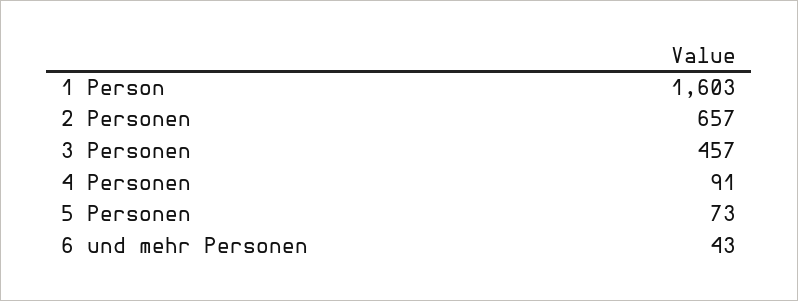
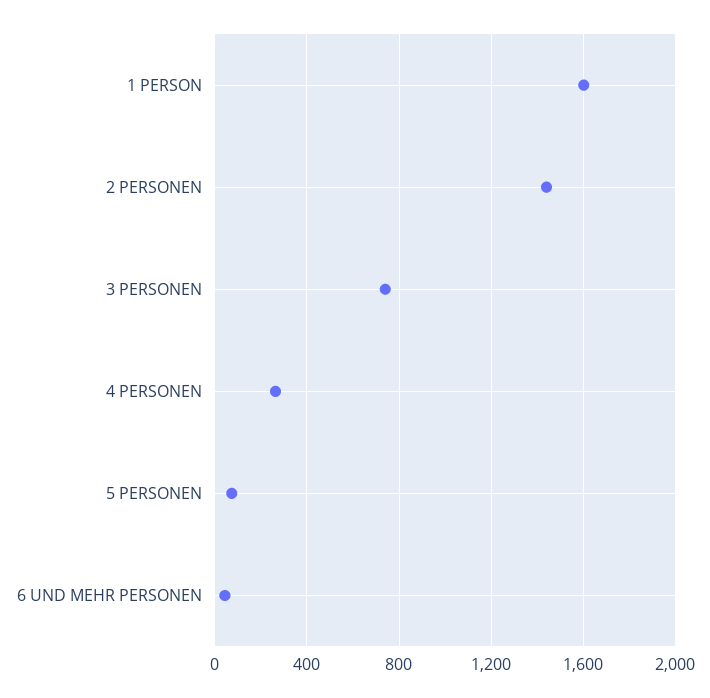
  {
    "1 Person": 1603,
-   "2 Personen": 657,
+   "2 Personen": 1450,
-   "3 Personen": 457,
+   "3 Personen": 750,
-   "4 Personen": 91,
+   "4 Personen": 250,
    "5 Personen": 73,
    "6 und mehr Personen": 43
  }

